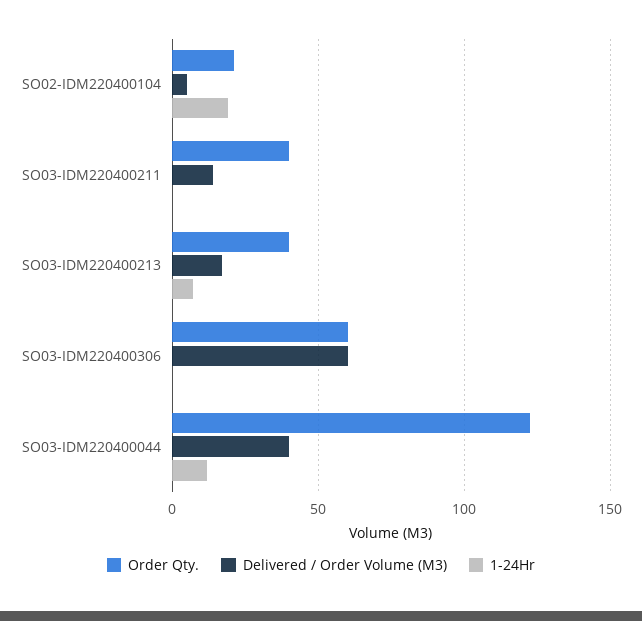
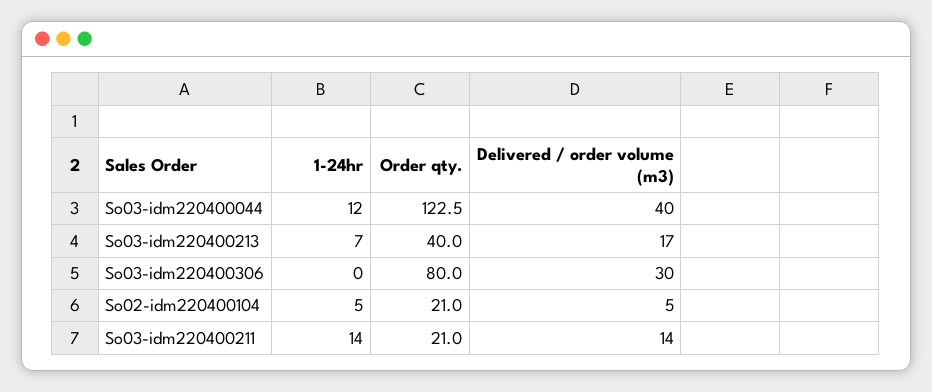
  {
    "Order Qty.": {
      "SO02-IDM220400104": 21,
-     "SO03-IDM220400211": 40,
+     "SO03-IDM220400211": 21,
      "SO03-IDM220400213": 40,
-     "SO03-IDM220400306": 60,
+     "SO03-IDM220400306": 80,
      "SO03-IDM220400044": 122.5
    },
    "Delivered / Order Volume (M3)": {
      "SO02-IDM220400104": 5,
      "SO03-IDM220400211": 14,
      "SO03-IDM220400213": 17,
-     "SO03-IDM220400306": 60,
+     "SO03-IDM220400306": 30,
      "SO03-IDM220400044": 40
    },
    "1-24Hr": {
-     "SO02-IDM220400104": 20,
+     "SO02-IDM220400104": 5,
-     "SO03-IDM220400211": 0,
+     "SO03-IDM220400211": 14,
      "SO03-IDM220400213": 7,
      "SO03-IDM220400306": 0,
      "SO03-IDM220400044": 12
    }
  }

